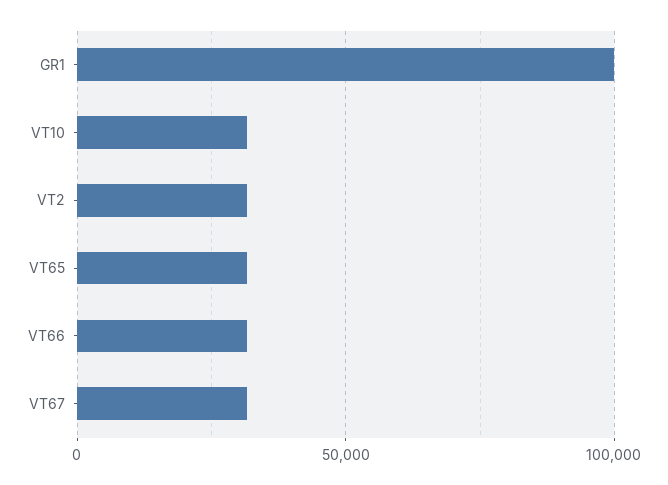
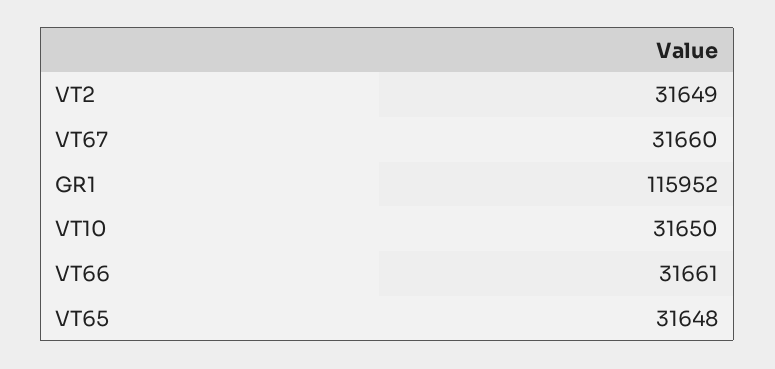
  {
-   "GR1": 100000,
+   "GR1": 115952,
    "VT10": 31650,
    "VT2": 31649,
    "VT65": 31648,
    "VT66": 31661,
    "VT67": 31660
  }

